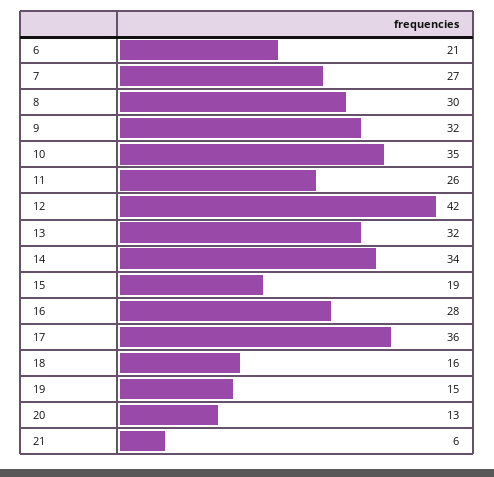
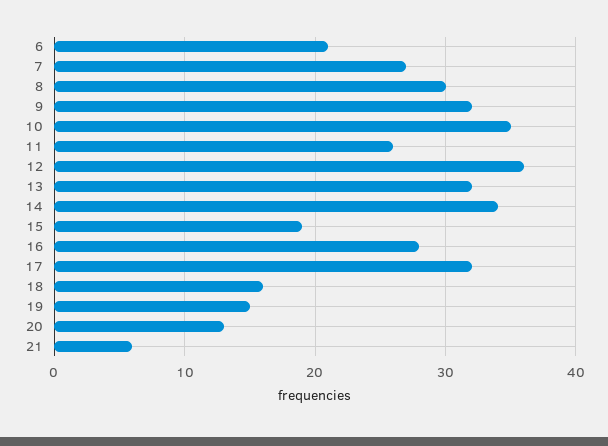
  {
    "6": 21,
    "7": 27,
    "8": 30,
    "9": 32,
    "10": 35,
    "11": 26,
-   "12": 42,
+   "12": 36,
    "13": 32,
    "14": 34,
    "15": 19,
    "16": 28,
-   "17": 36,
+   "17": 32,
    "18": 16,
    "19": 15,
    "20": 13,
    "21": 6
  }

